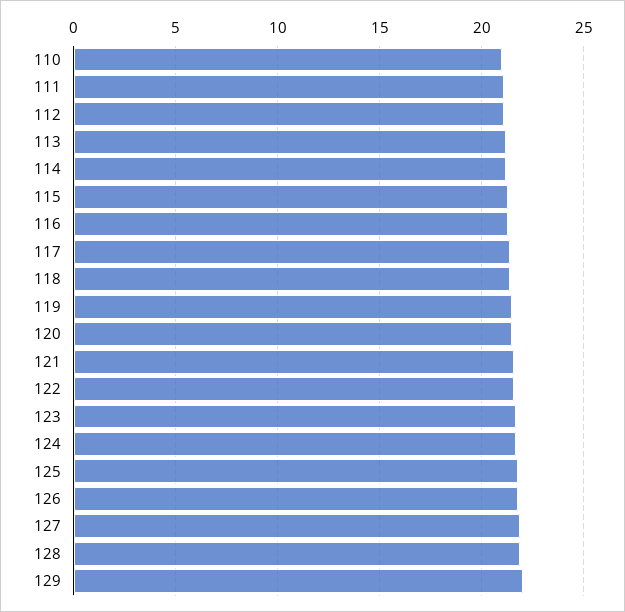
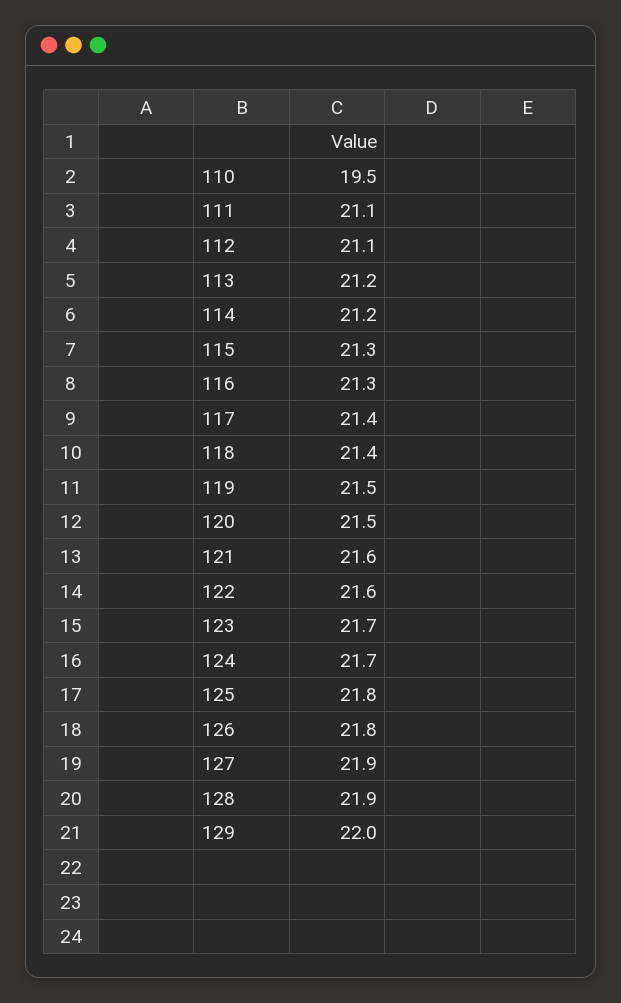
  {
-   "110": 21,
+   "110": 19.5,
    "111": 21.1,
    "112": 21.1,
    "113": 21.2,
    "114": 21.2,
    "115": 21.3,
    "116": 21.3,
    "117": 21.4,
    "118": 21.4,
    "119": 21.5,
    "120": 21.5,
    "121": 21.6,
    "122": 21.6,
    "123": 21.7,
    "124": 21.7,
    "125": 21.8,
    "126": 21.8,
    "127": 21.9,
    "128": 21.9,
    "129": 22
  }

